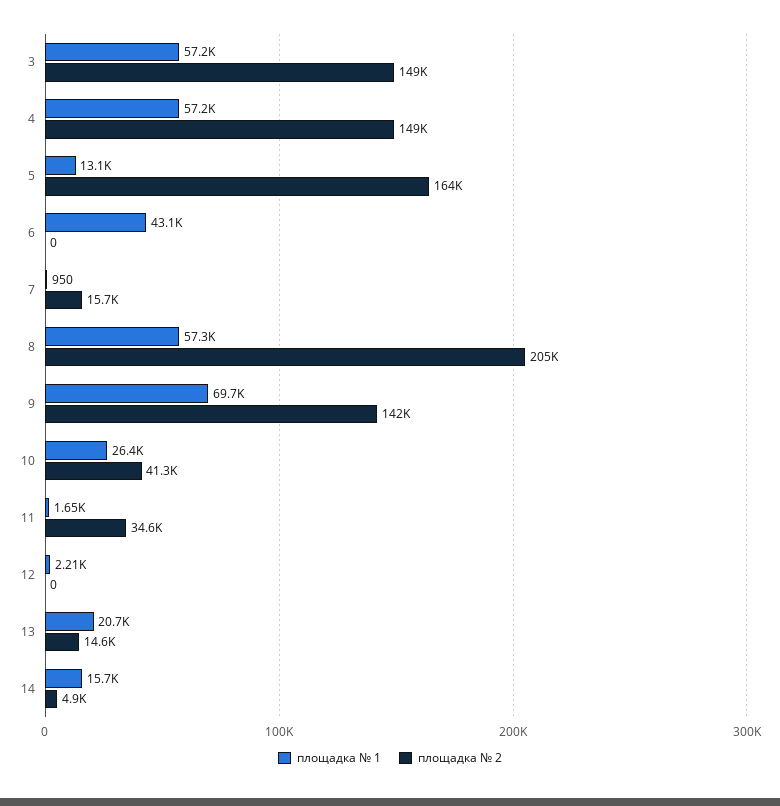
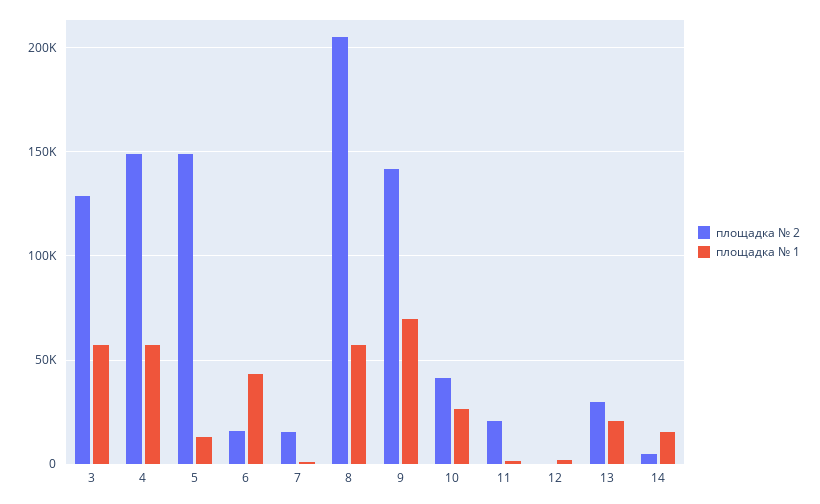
  {
    "площадка № 1": {
      "3": 57200,
      "4": 57200,
      "5": 13100,
      "6": 43100,
      "7": 950,
      "8": 57300,
      "9": 69700,
      "10": 26400,
      "11": 1650,
      "12": 2210,
      "13": 20700,
      "14": 15700
    },
    "площадка № 2": {
-     "3": 149000,
+     "3": 130000,
      "4": 149000,
-     "5": 164000,
+     "5": 150000,
-     "6": 0,
+     "6": 15000,
      "7": 15700,
      "8": 205000,
      "9": 142000,
      "10": 41300,
-     "11": 34600,
+     "11": 20000,
      "12": 0,
-     "13": 14600,
+     "13": 30000,
      "14": 4900
    }
  }

